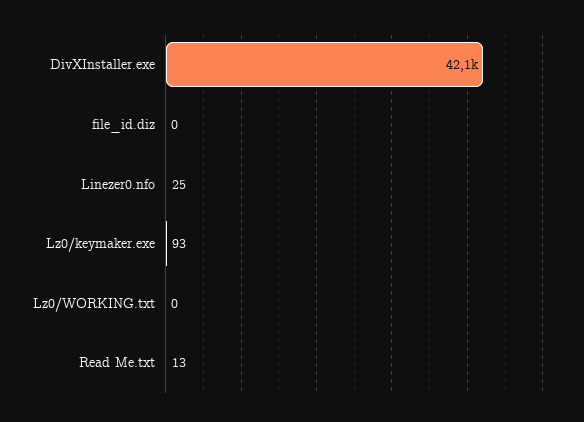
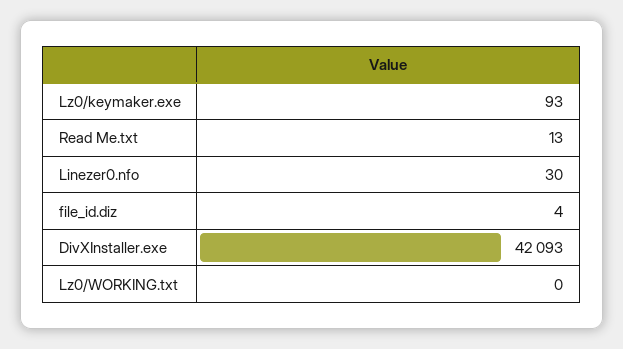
  {
    "DivXInstaller.exe": 42093,
-   "file_id.diz": 0,
+   "file_id.diz": 4,
-   "Linezer0.nfo": 25,
+   "Linezer0.nfo": 30,
    "Lz0/keymaker.exe": 93,
    "Lz0/WORKING.txt": 0,
    "Read Me.txt": 13
  }

